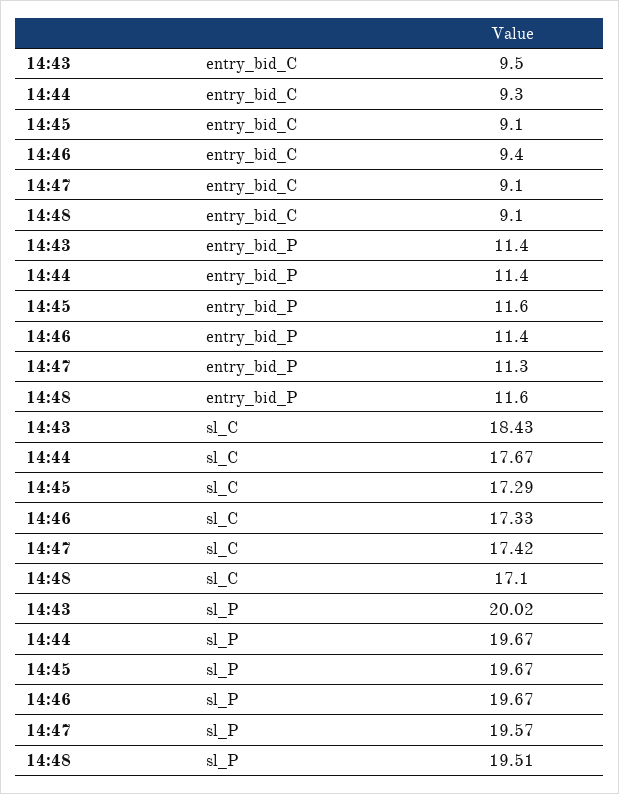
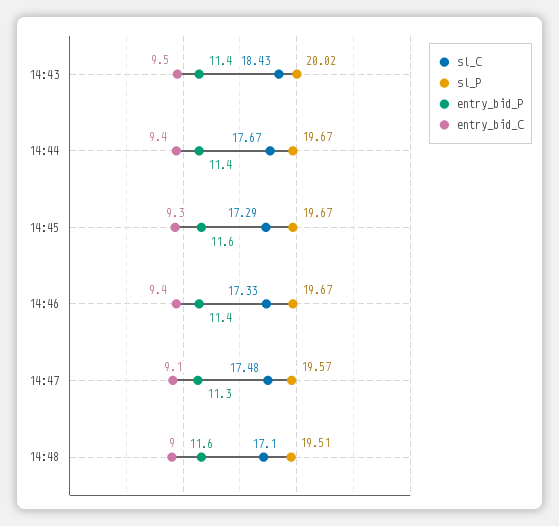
  {
    "entry_bid_C": {
      "14:43": 9.5,
-     "14:44": 9.3,
+     "14:44": 9.4,
-     "14:45": 9.1,
+     "14:45": 9.3,
      "14:46": 9.4,
      "14:47": 9.1,
-     "14:48": 9.1
+     "14:48": 9
    },
    "entry_bid_P": {
      "14:43": 11.4,
      "14:44": 11.4,
      "14:45": 11.6,
      "14:46": 11.4,
      "14:47": 11.3,
      "14:48": 11.6
    },
    "sl_C": {
      "14:43": 18.43,
      "14:44": 17.67,
      "14:45": 17.29,
      "14:46": 17.33,
-     "14:47": 17.42,
+     "14:47": 17.48,
      "14:48": 17.1
    },
    "sl_P": {
      "14:43": 20.02,
      "14:44": 19.67,
      "14:45": 19.67,
      "14:46": 19.67,
      "14:47": 19.57,
      "14:48": 19.51
    }
  }

